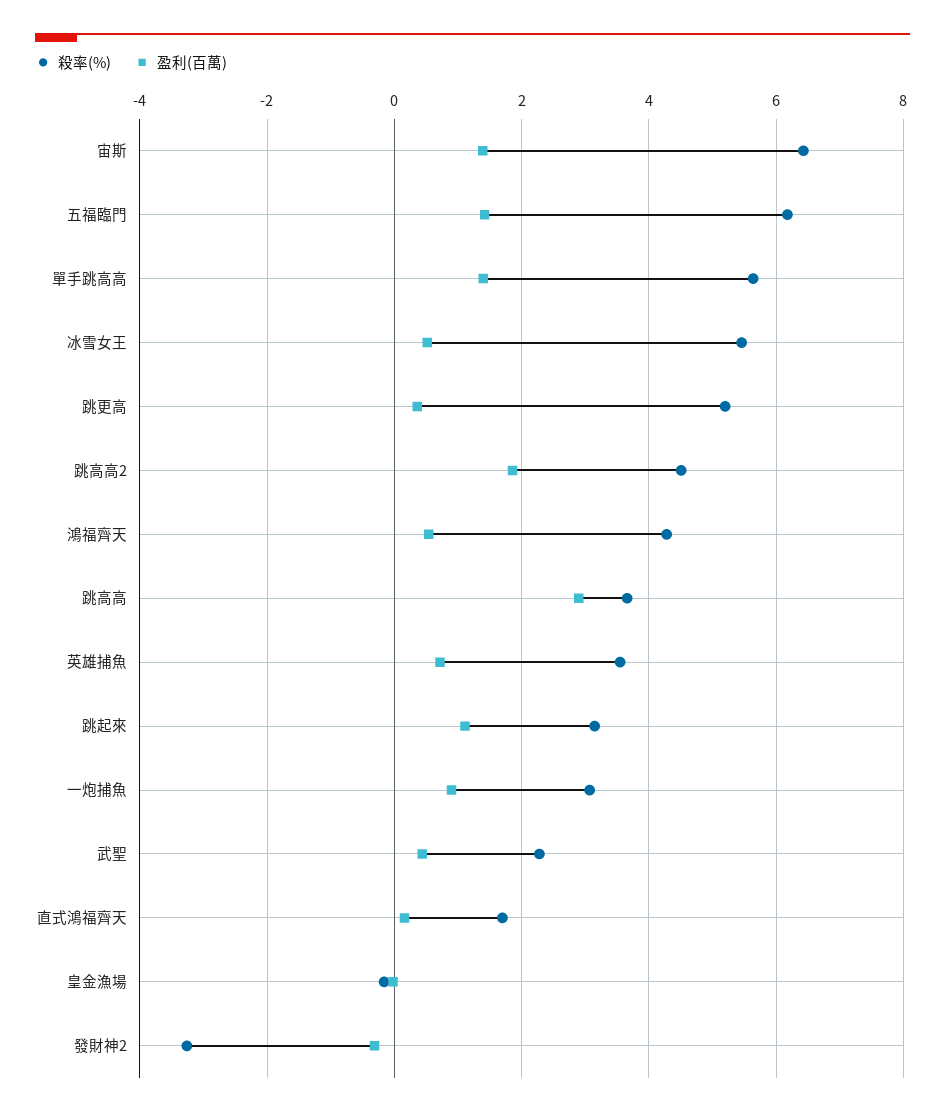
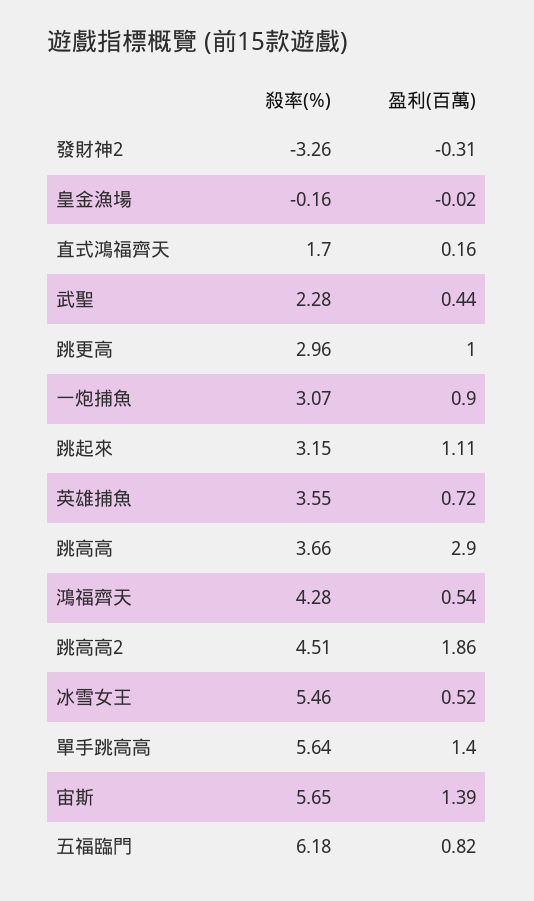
  {
    "殺率(%)": {
-     "宙斯": 6.4,
+     "宙斯": 5.65,
      "五福臨門": 6.18,
      "單手跳高高": 5.64,
      "冰雪女王": 5.46,
-     "跳更高": 5.2,
+     "跳更高": 2.96,
      "跳高高2": 4.51,
      "鴻福齊天": 4.28,
      "跳高高": 3.66,
      "英雄捕魚": 3.55,
      "跳起來": 3.15,
      "一炮捕魚": 3.07,
      "武聖": 2.28,
      "直式鴻福齊天": 1.7,
      "皇金漁場": -0.16,
      "發財神2": -3.26
    },
    "盈利(百萬)": {
      "宙斯": 1.39,
-     "五福臨門": 1.4,
+     "五福臨門": 0.82,
      "單手跳高高": 1.4,
      "冰雪女王": 0.52,
-     "跳更高": 0.4,
+     "跳更高": 1,
      "跳高高2": 1.86,
      "鴻福齊天": 0.54,
      "跳高高": 2.9,
      "英雄捕魚": 0.72,
      "跳起來": 1.11,
      "一炮捕魚": 0.9,
      "武聖": 0.44,
      "直式鴻福齊天": 0.16,
      "皇金漁場": -0.02,
      "發財神2": -0.31
    }
  }

